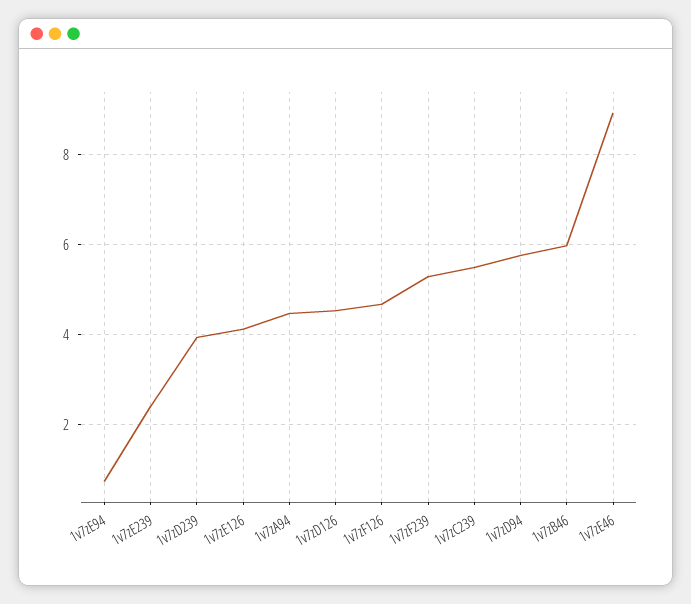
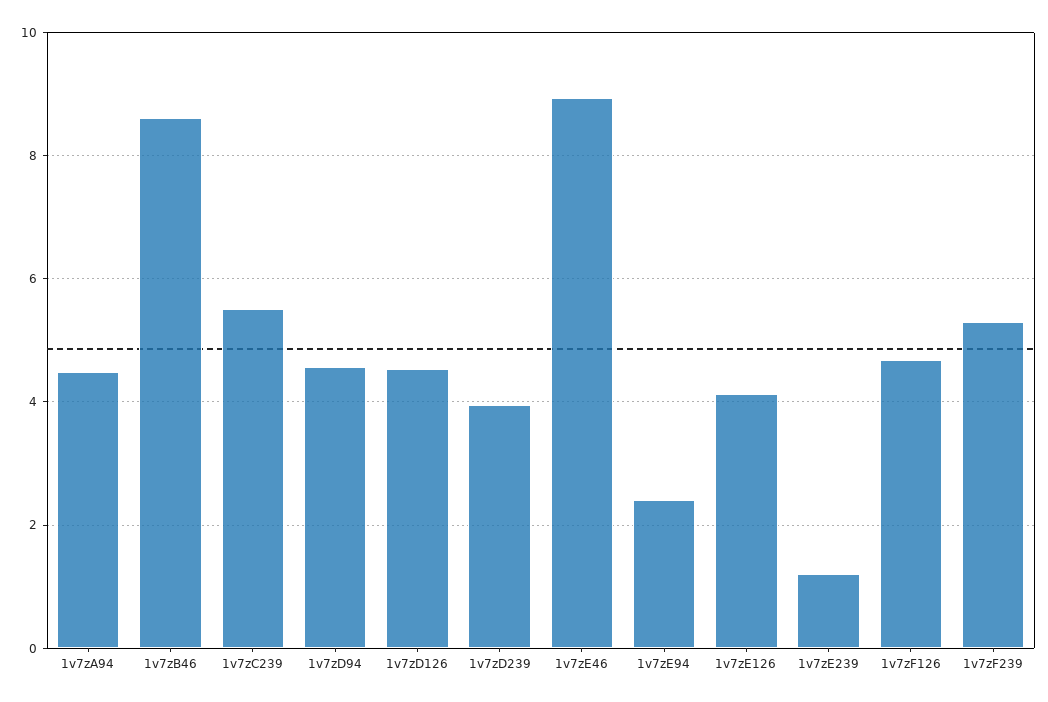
  {
-   "1v7zE94": 0.8,
+   "1v7zE94": 2.4,
-   "1v7zE239": 2.4,
+   "1v7zE239": 1.2,
    "1v7zD239": 4,
    "1v7zE126": 4.2,
    "1v7zA94": 4.4,
    "1v7zD126": 4.6,
    "1v7zF126": 4.6,
    "1v7zF239": 5.2,
    "1v7zC239": 5.6,
-   "1v7zD94": 5.8,
+   "1v7zD94": 4.6,
-   "1v7zB46": 6,
+   "1v7zB46": 8.6,
    "1v7zE46": 9
  }

